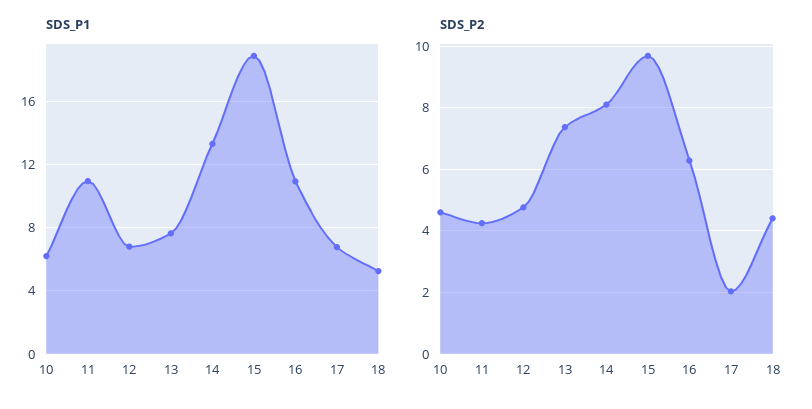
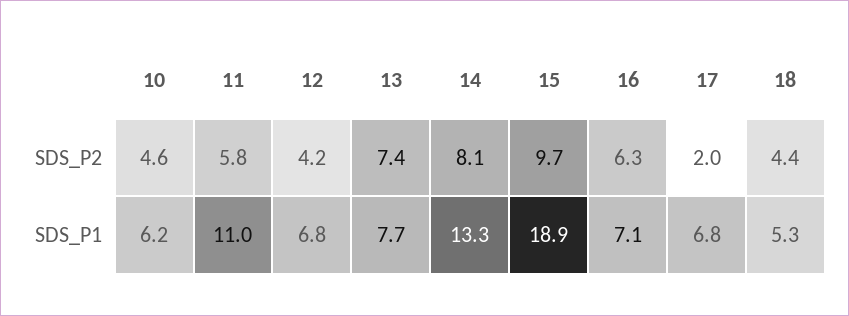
  {
    "SDS_P1": {
      "10": 6.2,
      "11": 11,
      "12": 6.8,
      "13": 7.7,
      "14": 13.3,
      "15": 18.9,
-     "16": 11,
+     "16": 7.1,
      "17": 6.8,
      "18": 5.3
    },
    "SDS_P2": {
      "10": 4.6,
-     "11": 4.2,
+     "11": 5.8,
-     "12": 4.8,
+     "12": 4.2,
      "13": 7.4,
      "14": 8.1,
      "15": 9.7,
      "16": 6.3,
      "17": 2,
      "18": 4.4
    }
  }

